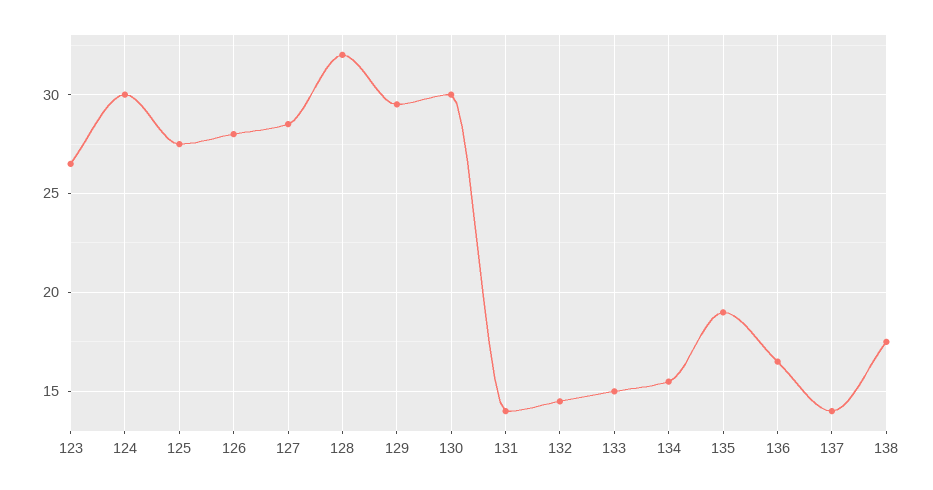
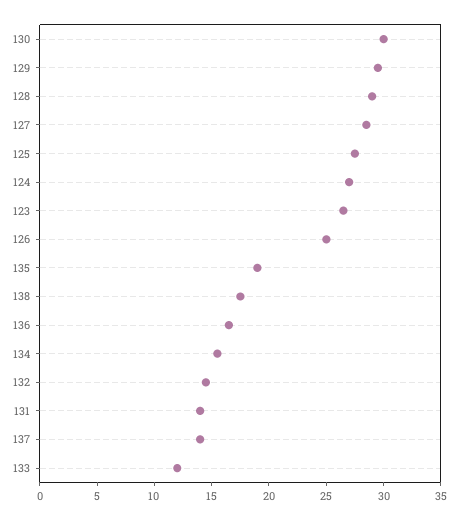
  {
    "123": 26.5,
-   "124": 30,
+   "124": 27,
    "125": 27.5,
-   "126": 28,
+   "126": 25,
    "127": 28.5,
-   "128": 32,
+   "128": 29,
    "129": 29.5,
    "130": 30,
    "131": 14,
    "132": 14.5,
-   "133": 15,
+   "133": 12,
    "134": 15.5,
    "135": 19,
    "136": 16.5,
    "137": 14,
    "138": 17.5
  }

